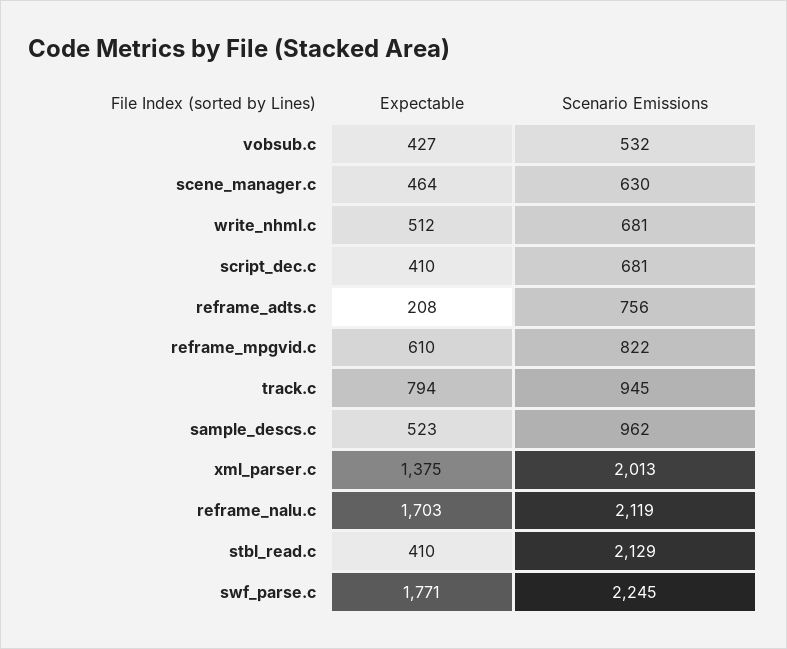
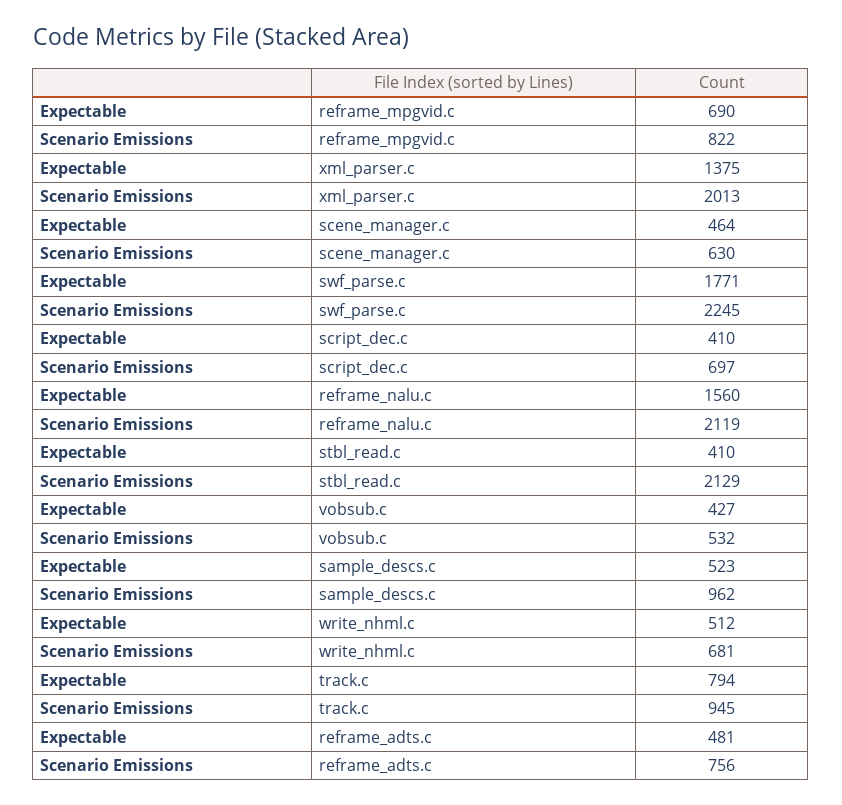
  {
    "Expectable": {
      "vobsub.c": 427,
      "scene_manager.c": 464,
      "write_nhml.c": 512,
      "script_dec.c": 410,
-     "reframe_adts.c": 208,
+     "reframe_adts.c": 481,
-     "reframe_mpgvid.c": 610,
+     "reframe_mpgvid.c": 690,
      "track.c": 794,
      "sample_descs.c": 523,
      "xml_parser.c": 1375,
-     "reframe_nalu.c": 1703,
+     "reframe_nalu.c": 1560,
      "stbl_read.c": 410,
      "swf_parse.c": 1771
    },
    "Scenario Emissions": {
      "vobsub.c": 532,
      "scene_manager.c": 630,
      "write_nhml.c": 681,
-     "script_dec.c": 681,
+     "script_dec.c": 697,
      "reframe_adts.c": 756,
      "reframe_mpgvid.c": 822,
      "track.c": 945,
      "sample_descs.c": 962,
      "xml_parser.c": 2013,
      "reframe_nalu.c": 2119,
      "stbl_read.c": 2129,
      "swf_parse.c": 2245
    }
  }

